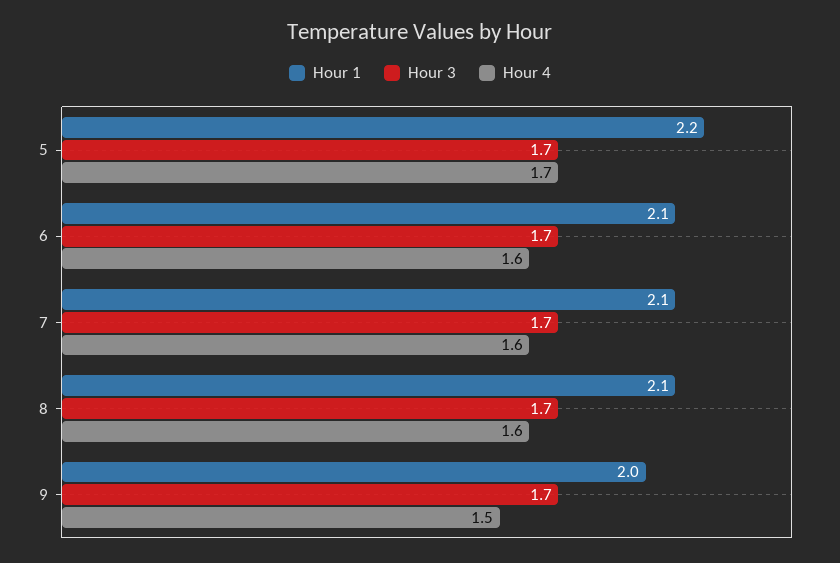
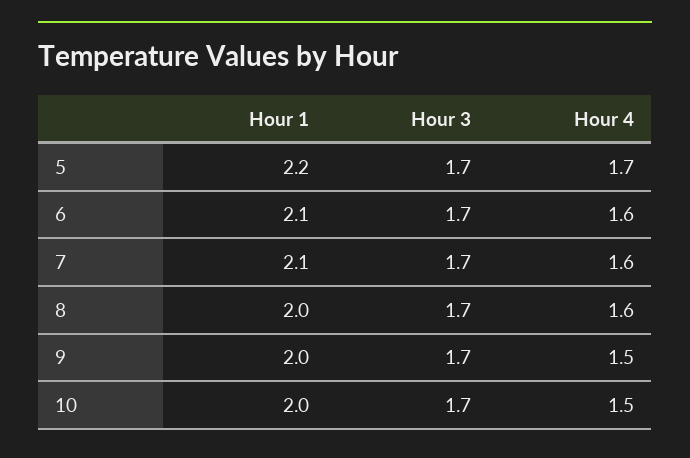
  {
    "Hour 1": {
      "5": 2.2,
      "6": 2.1,
      "7": 2.1,
-     "8": 2.1,
+     "8": 2,
-     "9": 2
+     "9": 2,
+     "10": 2
    },
    "Hour 3": {
      "5": 1.7,
      "6": 1.7,
      "7": 1.7,
      "8": 1.7,
-     "9": 1.7
+     "9": 1.7,
+     "10": 1.7
    },
    "Hour 4": {
      "5": 1.7,
      "6": 1.6,
      "7": 1.6,
      "8": 1.6,
-     "9": 1.5
+     "9": 1.5,
+     "10": 1.5
    }
  }

